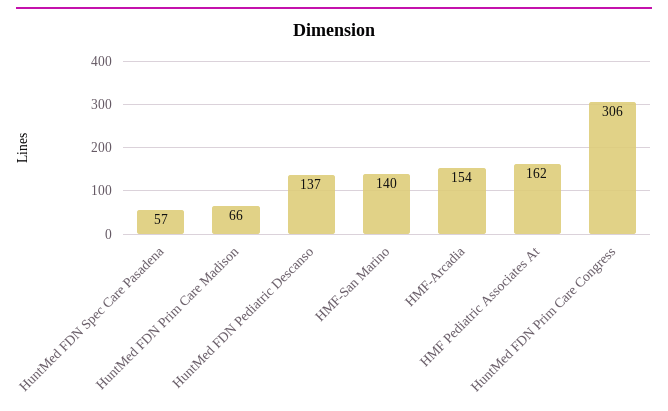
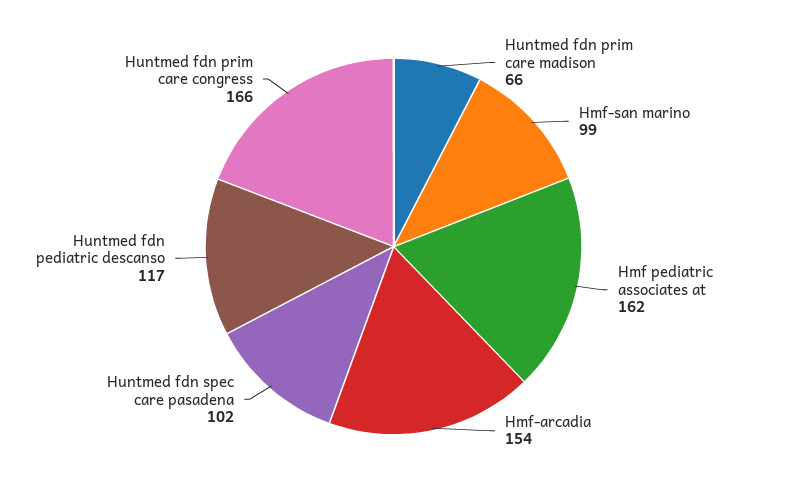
  {
-   "HuntMed FDN Spec Care Pasadena": 57,
+   "HuntMed FDN Spec Care Pasadena": 102,
    "HuntMed FDN Prim Care Madison": 66,
-   "HuntMed FDN Pediatric Descanso": 137,
+   "HuntMed FDN Pediatric Descanso": 117,
-   "HMF-San Marino": 140,
+   "HMF-San Marino": 99,
    "HMF-Arcadia": 154,
    "HMF Pediatric Associates At": 162,
-   "HuntMed FDN Prim Care Congress": 306
+   "HuntMed FDN Prim Care Congress": 166
  }

